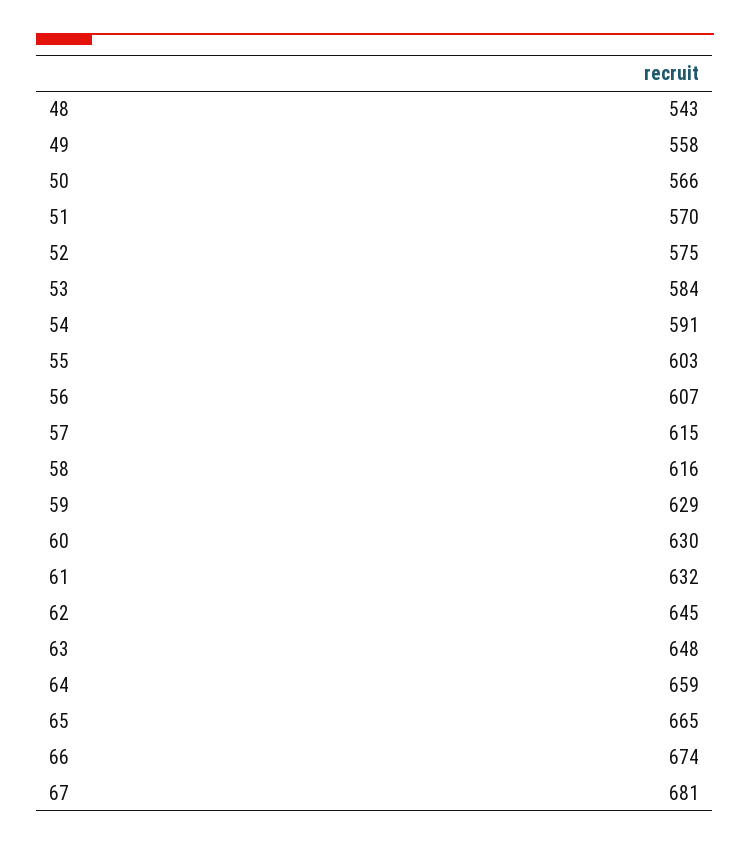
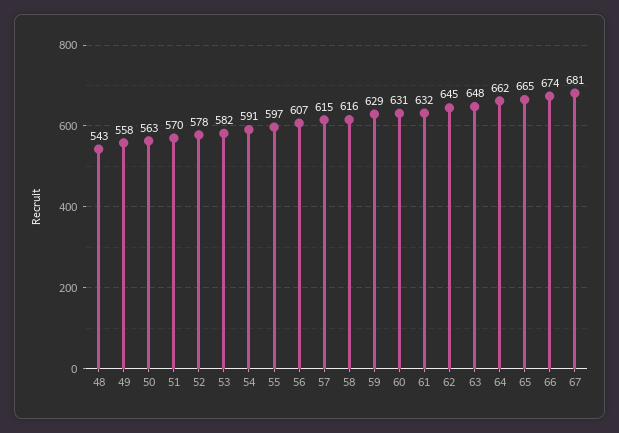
  {
    "48": 543,
    "49": 558,
-   "50": 566,
+   "50": 563,
    "51": 570,
-   "52": 575,
+   "52": 578,
-   "53": 584,
+   "53": 582,
    "54": 591,
-   "55": 603,
+   "55": 597,
    "56": 607,
    "57": 615,
    "58": 616,
    "59": 629,
-   "60": 630,
+   "60": 631,
    "61": 632,
    "62": 645,
    "63": 648,
-   "64": 659,
+   "64": 662,
    "65": 665,
    "66": 674,
    "67": 681
  }

